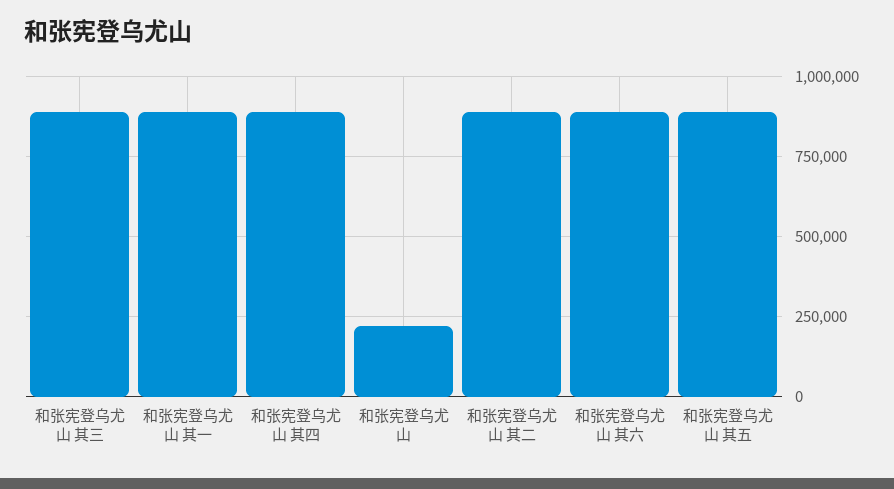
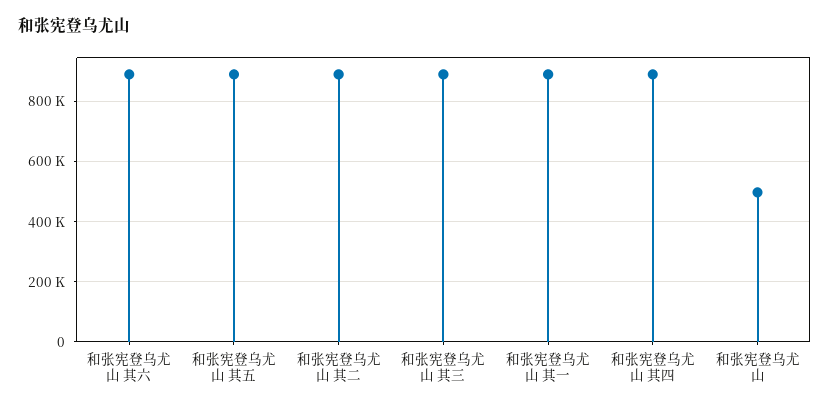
  {
    "和张宪登乌尤山 其三": 880000,
    "和张宪登乌尤山 其一": 880000,
    "和张宪登乌尤山 其四": 880000,
-   "和张宪登乌尤山": 225000,
+   "和张宪登乌尤山": 500000,
    "和张宪登乌尤山 其二": 880000,
    "和张宪登乌尤山 其六": 880000,
    "和张宪登乌尤山 其五": 880000
  }

